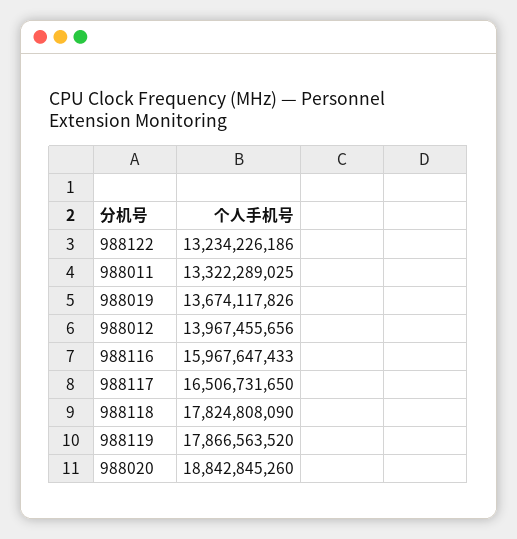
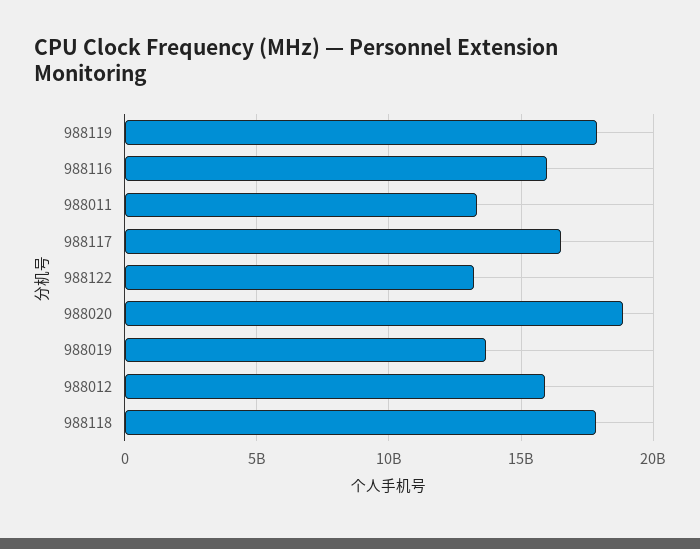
  {
    "988122": 13234226186,
    "988011": 13322289025,
    "988019": 13674117826,
-   "988012": 13967455656,
+   "988012": 16000000000,
    "988116": 15967647433,
    "988117": 16506731650,
    "988118": 17824808090,
    "988119": 17866563520,
    "988020": 18842845260
  }

